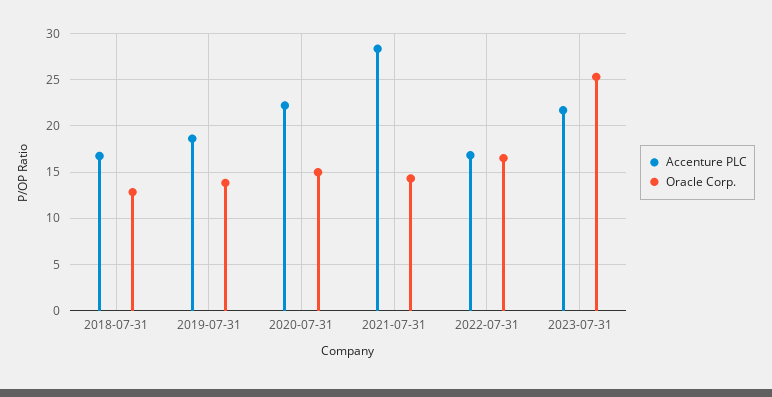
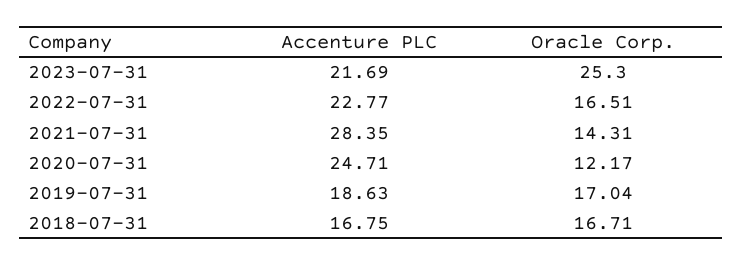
  {
    "Accenture PLC": {
      "2018-07-31": 16.75,
      "2019-07-31": 18.63,
-     "2020-07-31": 22,
+     "2020-07-31": 24.71,
      "2021-07-31": 28.35,
-     "2022-07-31": 17,
+     "2022-07-31": 22.77,
      "2023-07-31": 21.69
    },
    "Oracle Corp.": {
-     "2018-07-31": 13,
+     "2018-07-31": 16.71,
-     "2019-07-31": 14,
+     "2019-07-31": 17.04,
-     "2020-07-31": 15,
+     "2020-07-31": 12.17,
      "2021-07-31": 14.31,
      "2022-07-31": 16.51,
      "2023-07-31": 25.3
    }
  }

